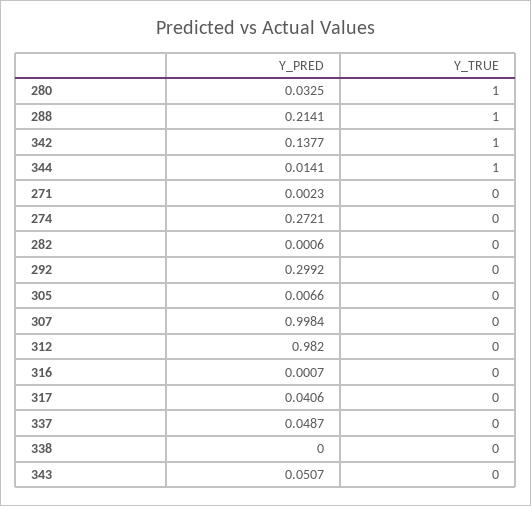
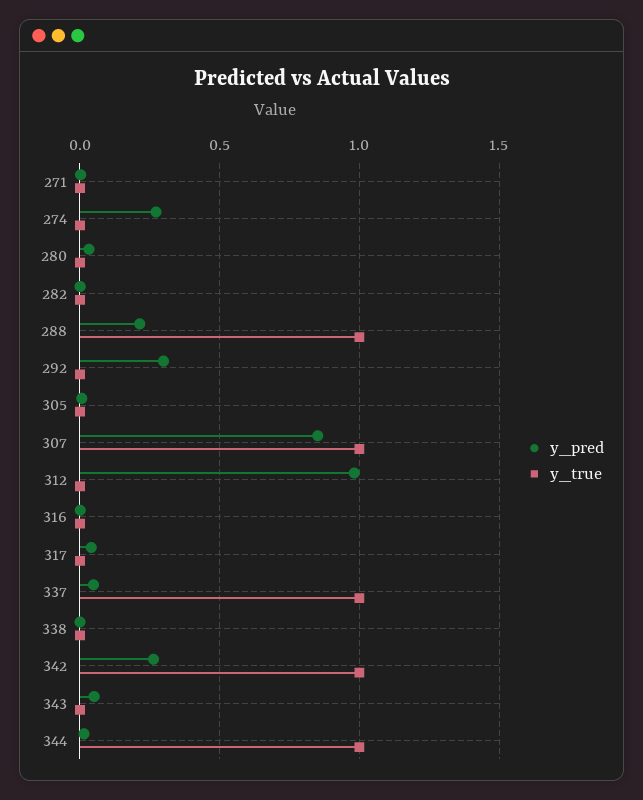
  {
    "Y_PRED": {
      "280": 0.0325,
      "288": 0.2141,
-     "342": 0.1377,
+     "342": 0.25,
      "344": 0.0141,
      "271": 0.0023,
      "274": 0.2721,
      "282": 0.0006,
      "292": 0.2992,
      "305": 0.0066,
-     "307": 0.9984,
+     "307": 0.85,
      "312": 0.982,
      "316": 0.0007,
      "317": 0.0406,
      "337": 0.0487,
      "338": 0,
      "343": 0.0507
    },
    "Y_TRUE": {
-     "280": 1,
+     "280": 0,
      "288": 1,
      "342": 1,
      "344": 1,
      "271": 0,
      "274": 0,
      "282": 0,
      "292": 0,
      "305": 0,
-     "307": 0,
+     "307": 1,
      "312": 0,
      "316": 0,
      "317": 0,
-     "337": 0,
+     "337": 1,
      "338": 0,
      "343": 0
    }
  }

